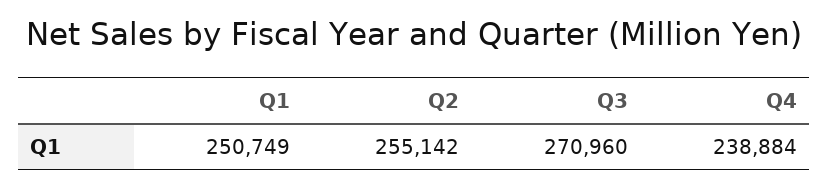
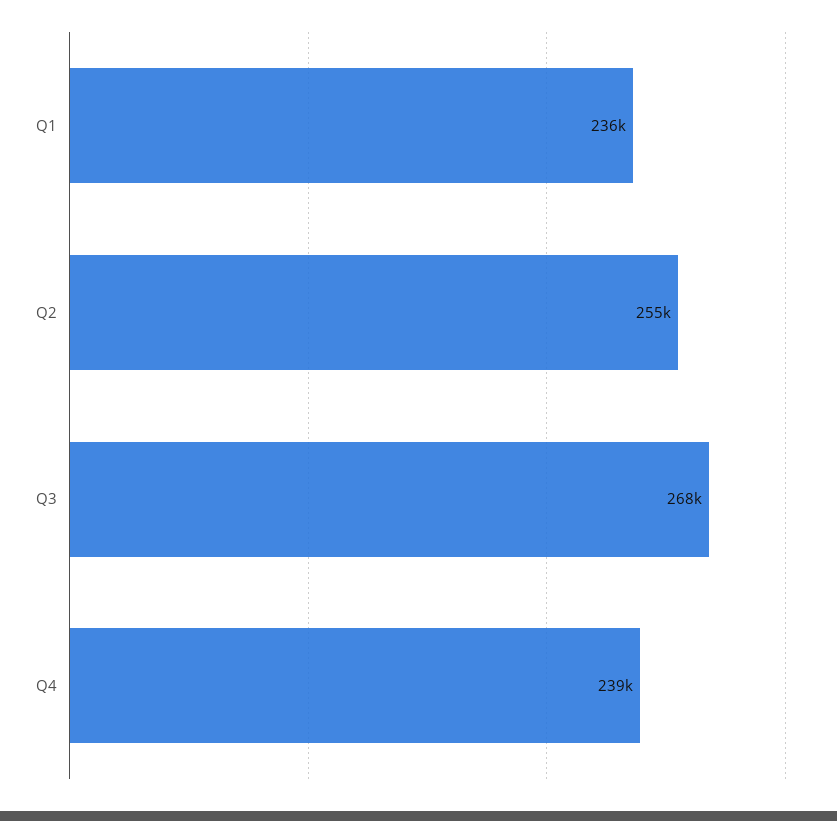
  {
-   "Q1": 250749,
+   "Q1": 236000,
    "Q2": 255142,
-   "Q3": 270960,
+   "Q3": 268000,
    "Q4": 238884
  }

